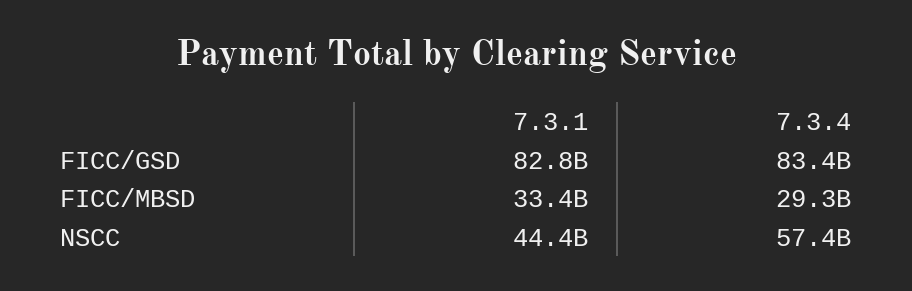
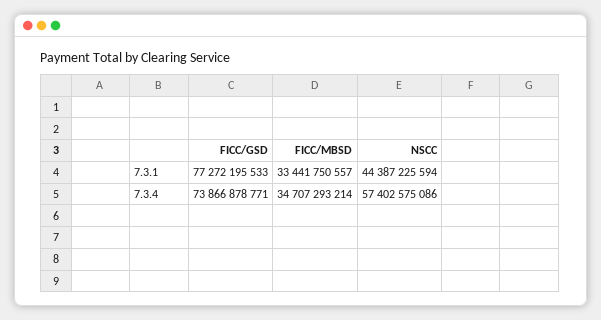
  {
    "7.3.1": {
-     "FICC/GSD": 82800000000,
+     "FICC/GSD": 77272195533,
      "FICC/MBSD": 33441750557,
      "NSCC": 44387225594
    },
    "7.3.4": {
-     "FICC/GSD": 83400000000,
+     "FICC/GSD": 73866878771,
-     "FICC/MBSD": 29300000000,
+     "FICC/MBSD": 34707293214,
      "NSCC": 57402575086
    }
  }

